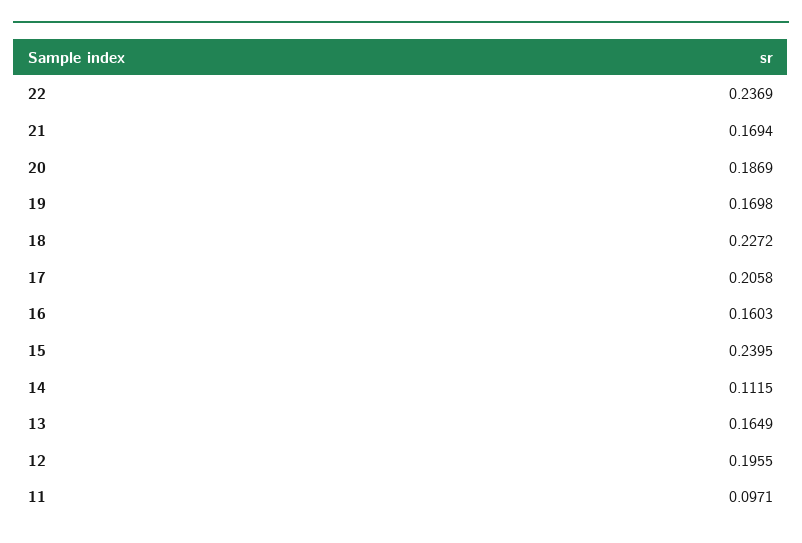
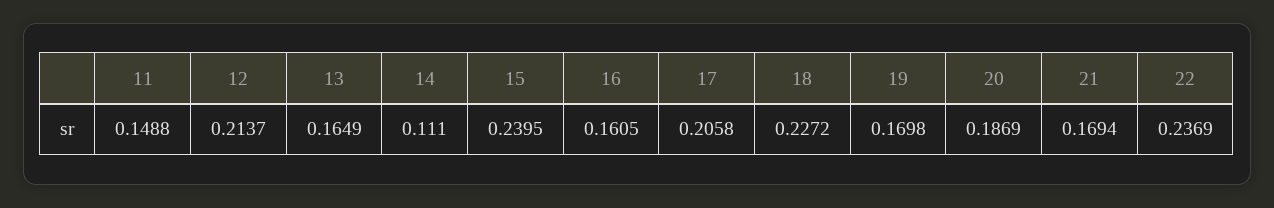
  {
    "22": 0.2369,
    "21": 0.1694,
    "20": 0.1869,
    "19": 0.1698,
    "18": 0.2272,
    "17": 0.2058,
-   "16": 0.1603,
+   "16": 0.1605,
    "15": 0.2395,
-   "14": 0.1115,
+   "14": 0.111,
    "13": 0.1649,
-   "12": 0.1955,
+   "12": 0.2137,
-   "11": 0.0971
+   "11": 0.1488
  }

